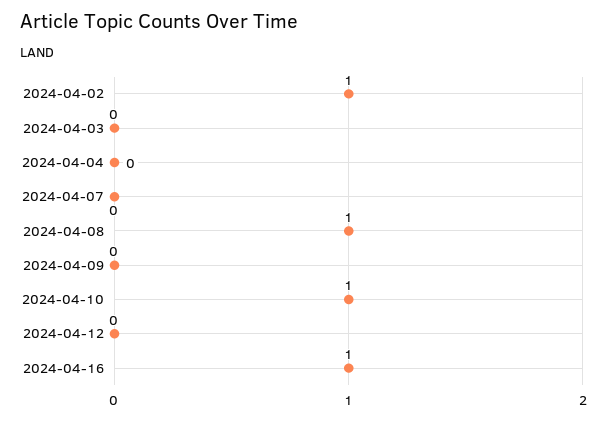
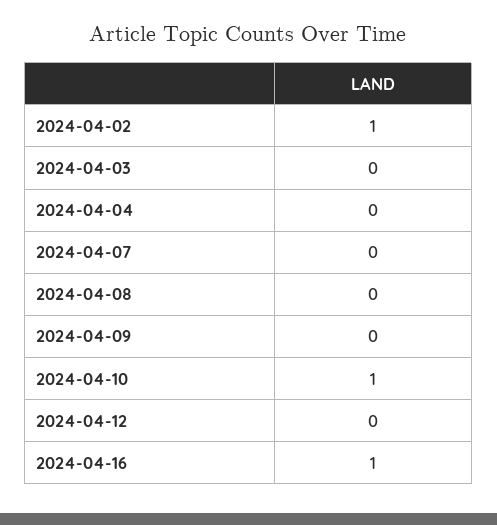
  {
    "2024-04-02": 1,
    "2024-04-03": 0,
    "2024-04-04": 0,
    "2024-04-07": 0,
-   "2024-04-08": 1,
+   "2024-04-08": 0,
    "2024-04-09": 0,
    "2024-04-10": 1,
    "2024-04-12": 0,
    "2024-04-16": 1
  }

